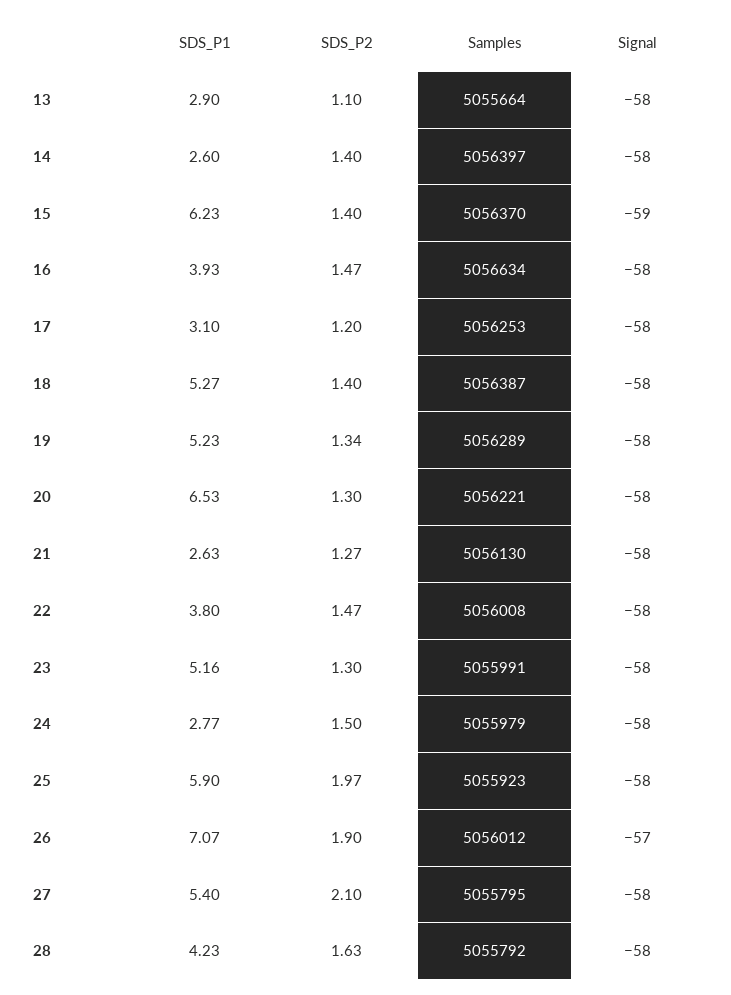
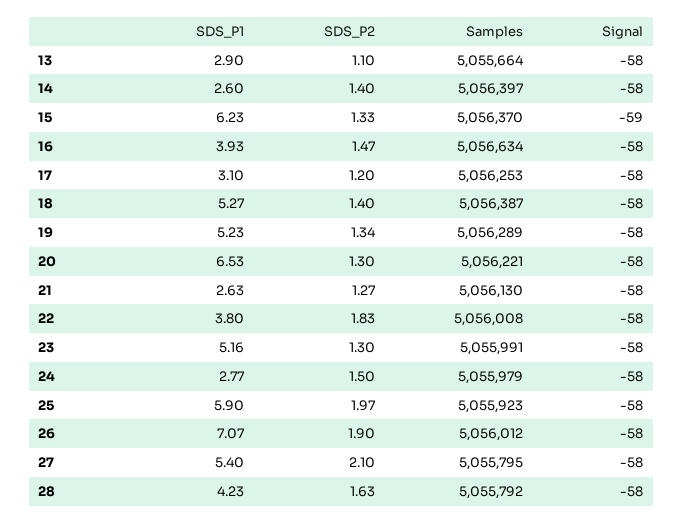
  {
    "SDS_P1": {
      "13": 2.9,
      "14": 2.6,
      "15": 6.23,
      "16": 3.93,
      "17": 3.1,
      "18": 5.27,
      "19": 5.23,
      "20": 6.53,
      "21": 2.63,
      "22": 3.8,
      "23": 5.16,
      "24": 2.77,
      "25": 5.9,
      "26": 7.07,
      "27": 5.4,
      "28": 4.23
    },
    "SDS_P2": {
      "13": 1.1,
      "14": 1.4,
-     "15": 1.4,
+     "15": 1.33,
      "16": 1.47,
      "17": 1.2,
      "18": 1.4,
      "19": 1.34,
      "20": 1.3,
      "21": 1.27,
-     "22": 1.47,
+     "22": 1.83,
      "23": 1.3,
      "24": 1.5,
      "25": 1.97,
      "26": 1.9,
      "27": 2.1,
      "28": 1.63
    },
    "Samples": {
      "13": 5055664,
      "14": 5056397,
      "15": 5056370,
      "16": 5056634,
      "17": 5056253,
      "18": 5056387,
      "19": 5056289,
      "20": 5056221,
      "21": 5056130,
      "22": 5056008,
      "23": 5055991,
      "24": 5055979,
      "25": 5055923,
      "26": 5056012,
      "27": 5055795,
      "28": 5055792
    },
    "Signal": {
      "13": -58,
      "14": -58,
      "15": -59,
      "16": -58,
      "17": -58,
      "18": -58,
      "19": -58,
      "20": -58,
      "21": -58,
      "22": -58,
      "23": -58,
      "24": -58,
      "25": -58,
-     "26": -57,
+     "26": -58,
      "27": -58,
      "28": -58
    }
  }

